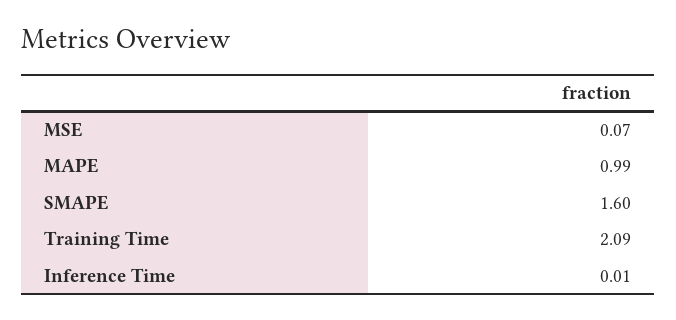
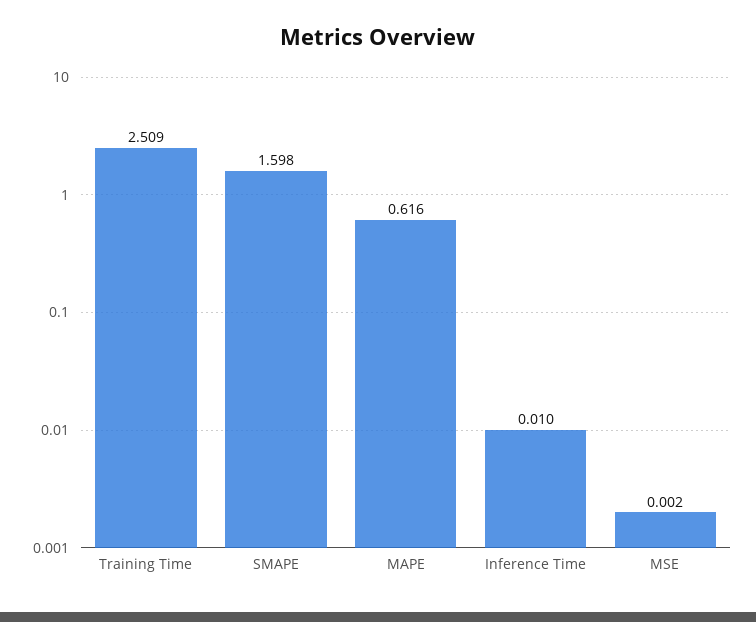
  {
-   "MSE": 0.07,
+   "MSE": 0.002,
-   "MAPE": 0.99,
+   "MAPE": 0.616,
    "SMAPE": 1.598,
-   "Training Time": 2.09,
+   "Training Time": 2.509,
    "Inference Time": 0.01
  }

